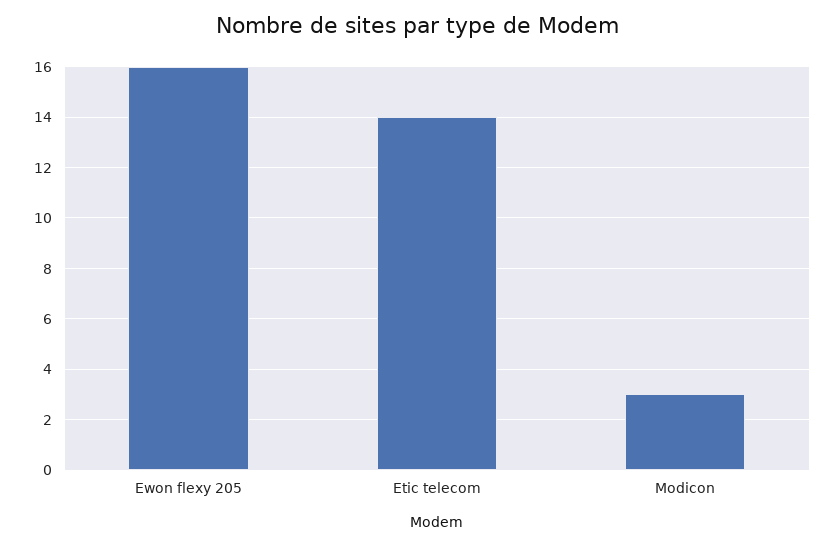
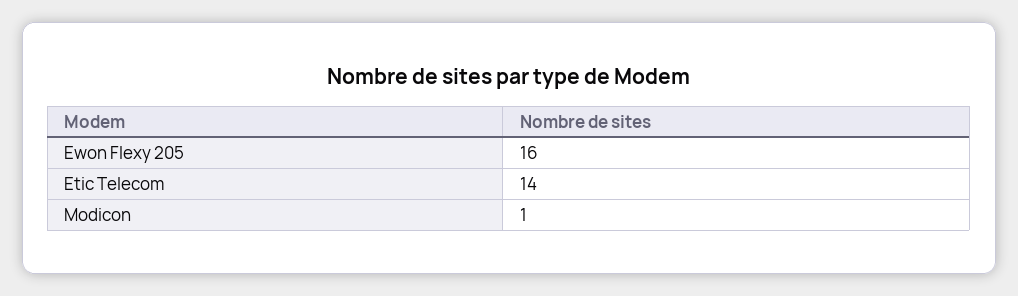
  {
    "Ewon flexy 205": 16,
    "Etic telecom": 14,
-   "Modicon": 3
+   "Modicon": 1
  }

